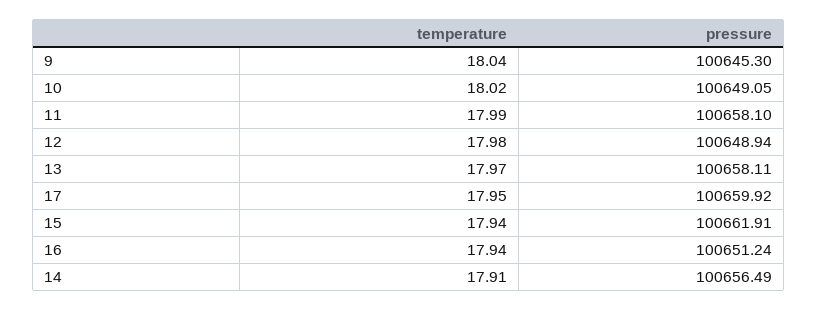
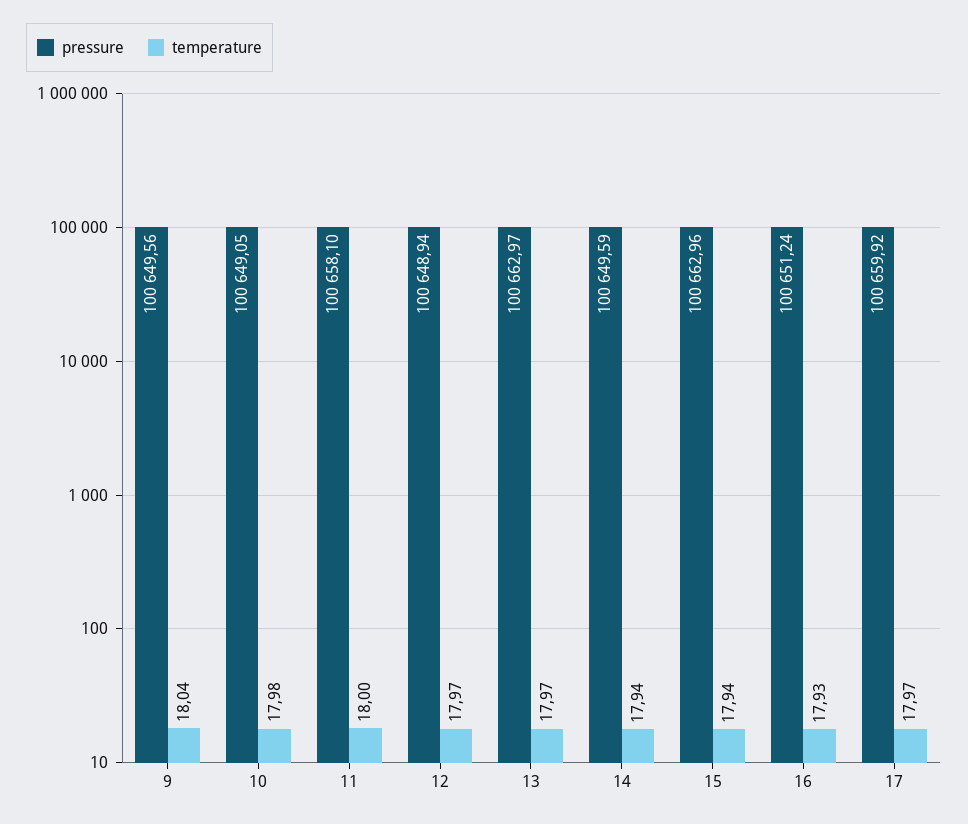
  {
    "temperature": {
      "9": 18.04,
-     "10": 18.02,
+     "10": 17.98,
-     "11": 17.99,
+     "11": 18,
-     "12": 17.98,
+     "12": 17.97,
      "13": 17.97,
-     "17": 17.95,
+     "17": 17.97,
      "15": 17.94,
-     "16": 17.94,
+     "16": 17.93,
-     "14": 17.91
+     "14": 17.94
    },
    "pressure": {
-     "9": 100645.3,
+     "9": 100649.56,
      "10": 100649.05,
      "11": 100658.1,
      "12": 100648.94,
-     "13": 100658.11,
+     "13": 100662.97,
      "17": 100659.92,
-     "15": 100661.91,
+     "15": 100662.96,
      "16": 100651.24,
-     "14": 100656.49
+     "14": 100649.59
    }
  }

